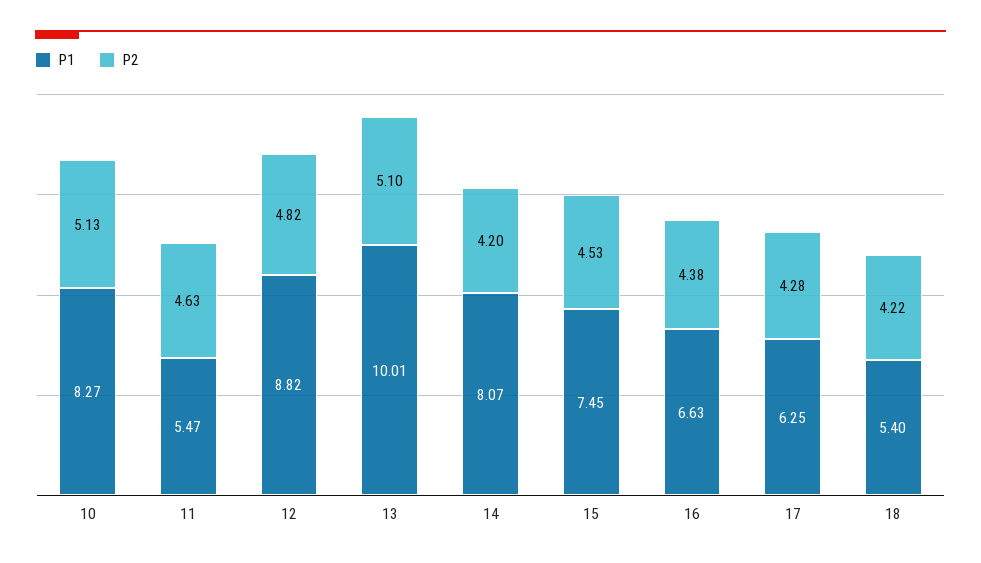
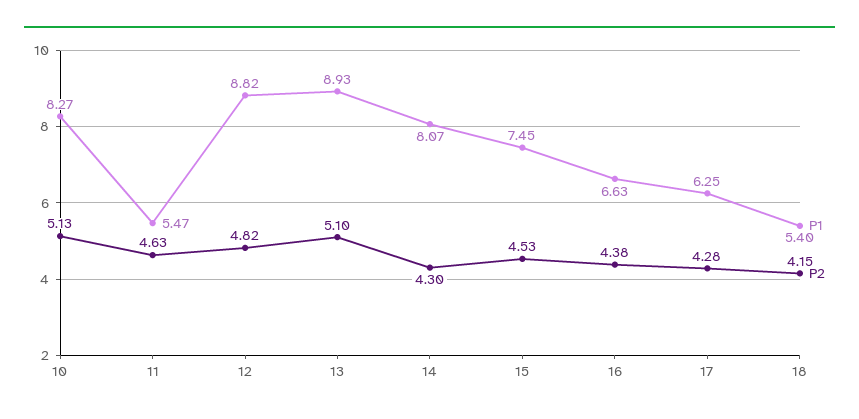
  {
    "P1": {
      "10": 8.27,
      "11": 5.47,
      "12": 8.82,
-     "13": 10.01,
+     "13": 8.93,
      "14": 8.07,
      "15": 7.45,
      "16": 6.63,
      "17": 6.25,
      "18": 5.4
    },
    "P2": {
      "10": 5.13,
      "11": 4.63,
      "12": 4.82,
      "13": 5.1,
-     "14": 4.2,
+     "14": 4.3,
      "15": 4.53,
      "16": 4.38,
      "17": 4.28,
-     "18": 4.22
+     "18": 4.15
    }
  }

